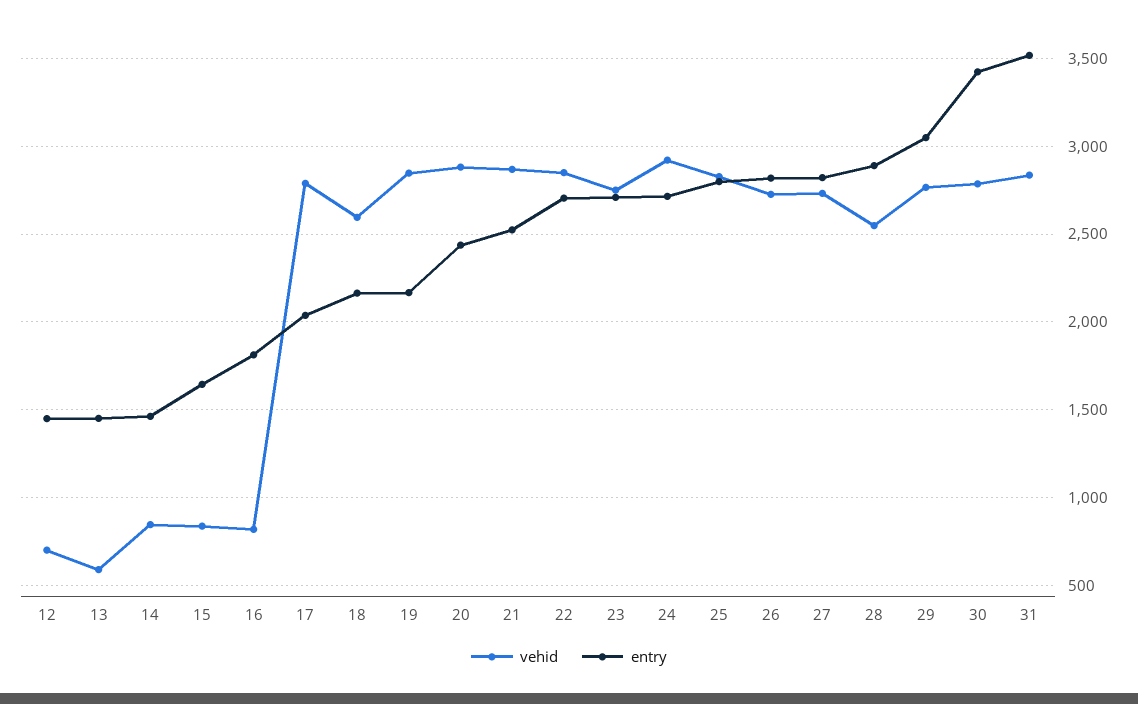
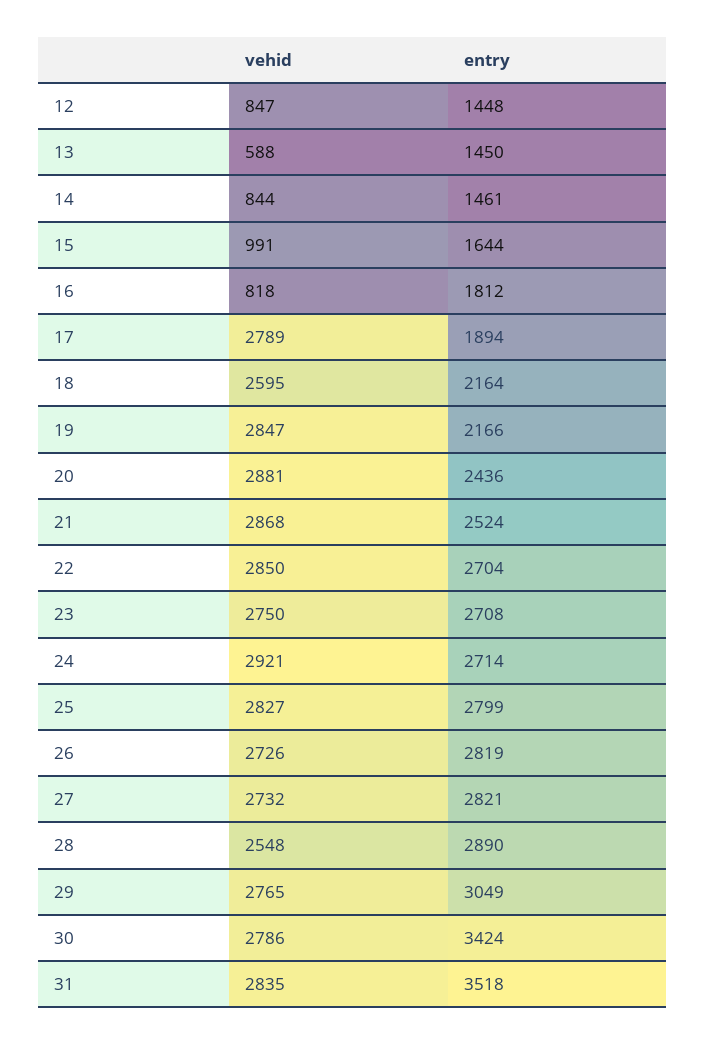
  {
    "vehid": {
-     "12": 700,
+     "12": 847,
      "13": 588,
      "14": 844,
-     "15": 850,
+     "15": 991,
      "16": 818,
      "17": 2789,
      "18": 2595,
      "19": 2847,
      "20": 2881,
      "21": 2868,
      "22": 2850,
      "23": 2750,
      "24": 2921,
      "25": 2827,
      "26": 2726,
      "27": 2732,
      "28": 2548,
      "29": 2765,
      "30": 2786,
      "31": 2835
    },
    "entry": {
      "12": 1448,
      "13": 1450,
      "14": 1461,
      "15": 1644,
      "16": 1812,
-     "17": 2050,
+     "17": 1894,
      "18": 2164,
      "19": 2166,
      "20": 2436,
      "21": 2524,
      "22": 2704,
      "23": 2708,
      "24": 2714,
      "25": 2799,
      "26": 2819,
      "27": 2821,
      "28": 2890,
      "29": 3049,
      "30": 3424,
      "31": 3518
    }
  }

